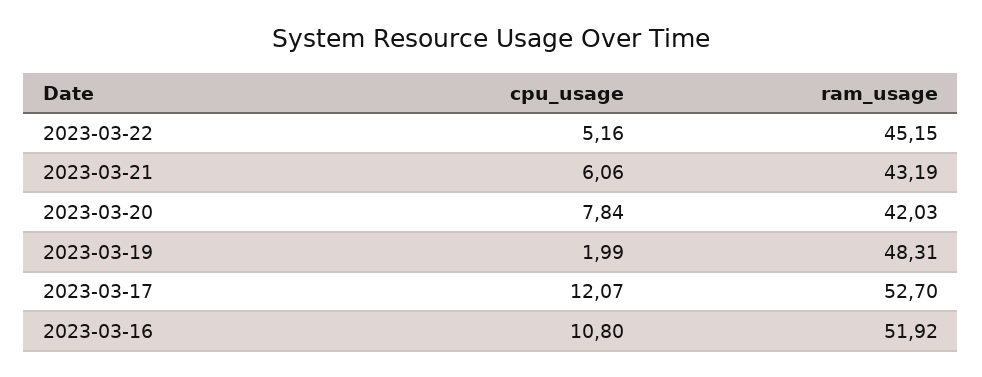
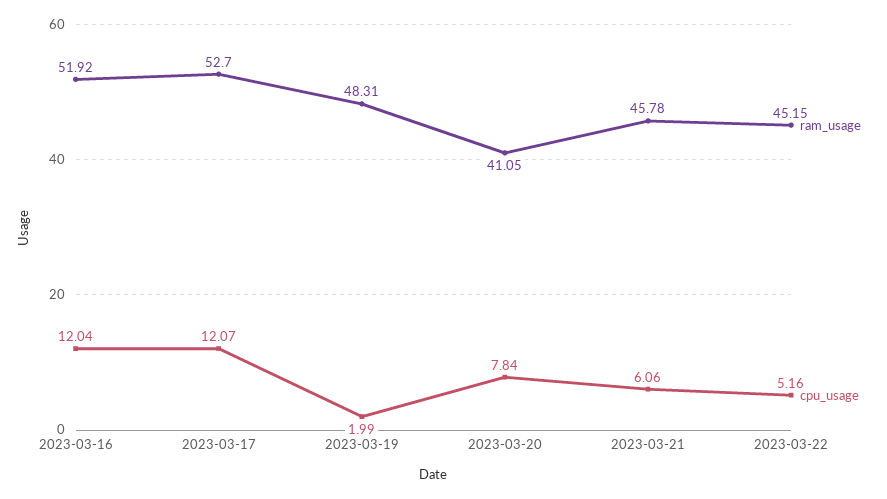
  {
    "cpu_usage": {
      "2023-03-22": 5.16,
      "2023-03-21": 6.06,
      "2023-03-20": 7.84,
      "2023-03-19": 1.99,
      "2023-03-17": 12.07,
-     "2023-03-16": 10.8
+     "2023-03-16": 12.04
    },
    "ram_usage": {
      "2023-03-22": 45.15,
-     "2023-03-21": 43.19,
+     "2023-03-21": 45.78,
-     "2023-03-20": 42.03,
+     "2023-03-20": 41.05,
      "2023-03-19": 48.31,
      "2023-03-17": 52.7,
      "2023-03-16": 51.92
    }
  }

